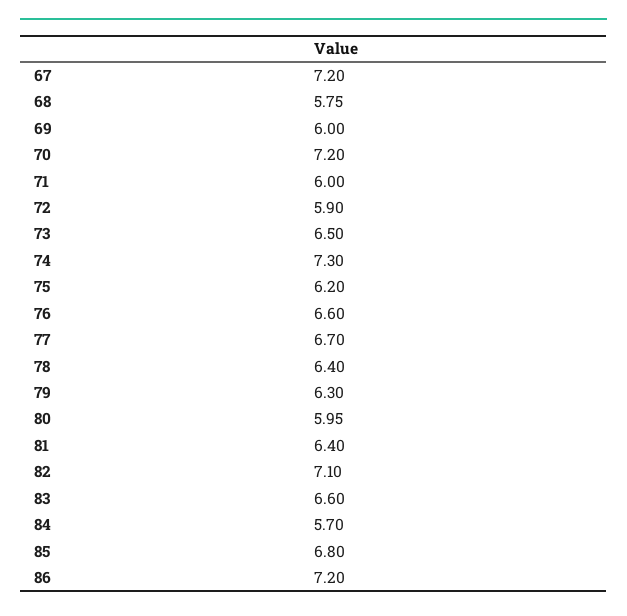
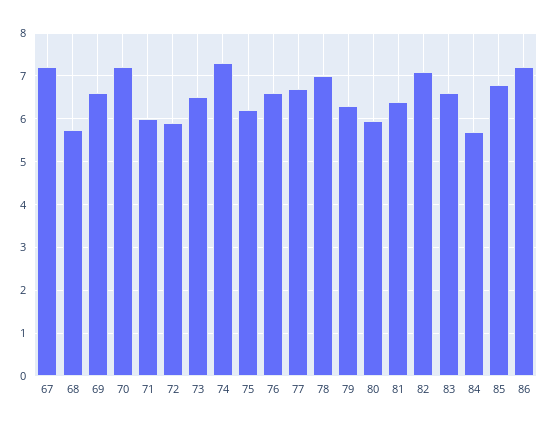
  {
    "67": 7.2,
    "68": 5.75,
-   "69": 6,
+   "69": 6.6,
    "70": 7.2,
    "71": 6,
    "72": 5.9,
    "73": 6.5,
    "74": 7.3,
    "75": 6.2,
    "76": 6.6,
    "77": 6.7,
-   "78": 6.4,
+   "78": 7,
    "79": 6.3,
    "80": 5.95,
    "81": 6.4,
    "82": 7.1,
    "83": 6.6,
    "84": 5.7,
    "85": 6.8,
    "86": 7.2
  }

